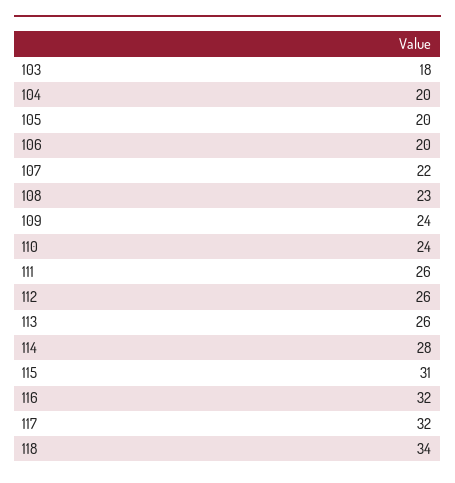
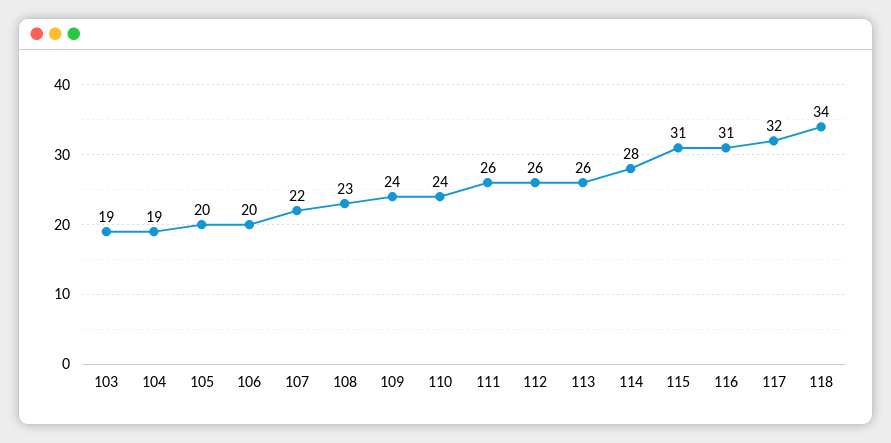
  {
-   "103": 18,
+   "103": 19,
-   "104": 20,
+   "104": 19,
    "105": 20,
    "106": 20,
    "107": 22,
    "108": 23,
    "109": 24,
    "110": 24,
    "111": 26,
    "112": 26,
    "113": 26,
    "114": 28,
    "115": 31,
-   "116": 32,
+   "116": 31,
    "117": 32,
    "118": 34
  }

